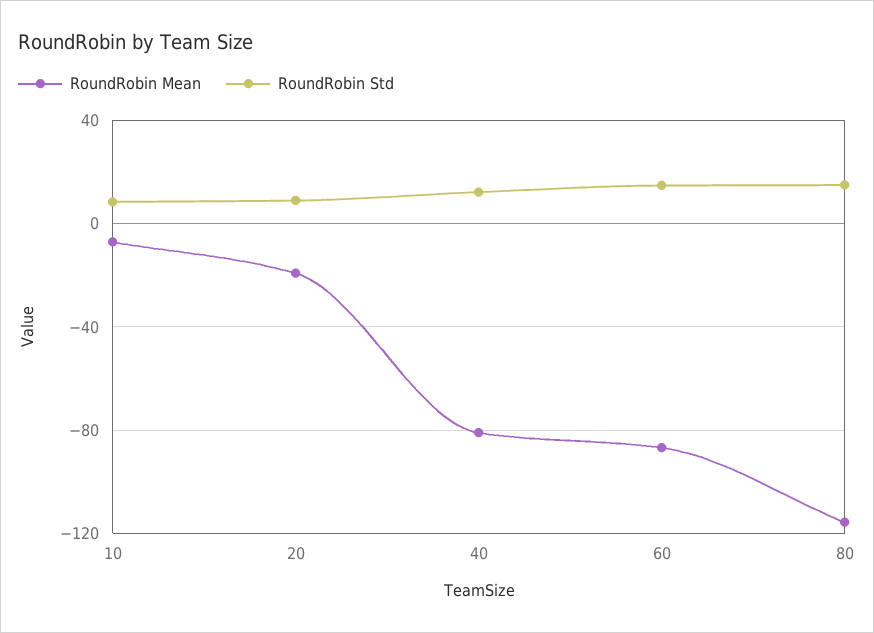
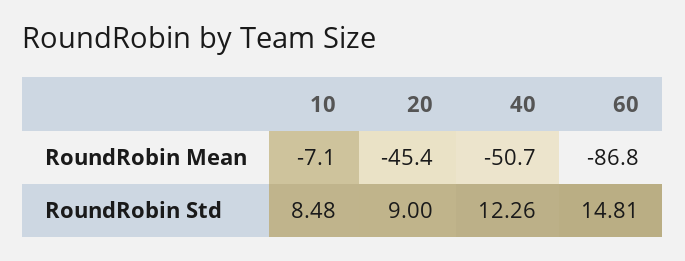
  {
    "RoundRobin Mean": {
      "10": -7.1,
-     "20": -20,
+     "20": -45.4,
-     "40": -80,
+     "40": -50.7,
-     "60": -86.8,
+     "60": -86.8
-     "80": -115
    },
    "RoundRobin Std": {
      "10": 8.48,
      "20": 9,
      "40": 12.26,
-     "60": 14.81,
+     "60": 14.81
-     "80": 15
    }
  }

